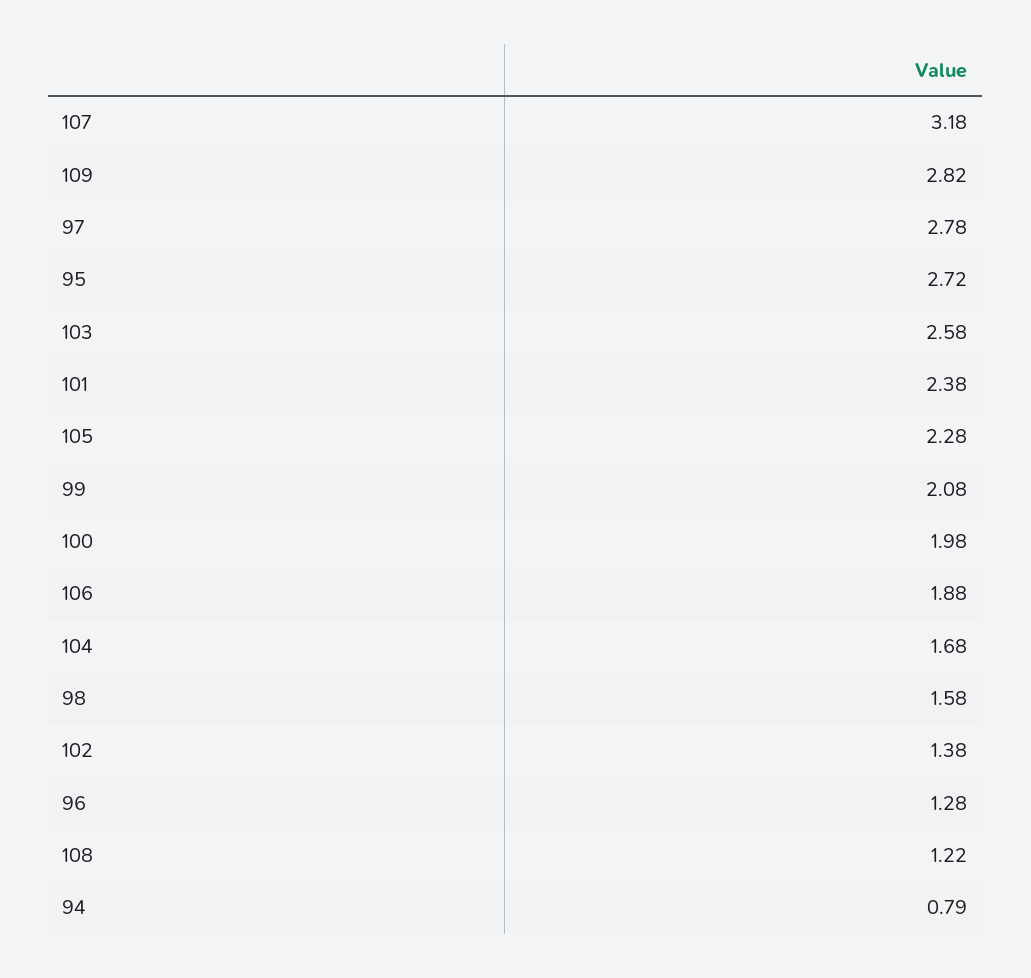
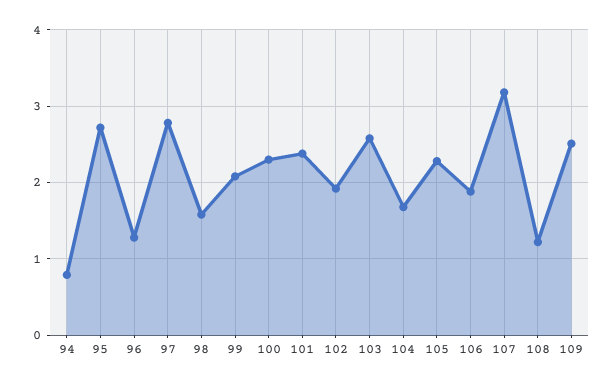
  {
    "107": 3.18,
-   "109": 2.82,
+   "109": 2.5,
    "97": 2.78,
    "95": 2.72,
    "103": 2.58,
    "101": 2.38,
    "105": 2.28,
    "99": 2.08,
-   "100": 1.98,
+   "100": 2.3,
    "106": 1.88,
    "104": 1.68,
    "98": 1.58,
-   "102": 1.38,
+   "102": 1.9,
    "96": 1.28,
    "108": 1.22,
    "94": 0.79
  }

